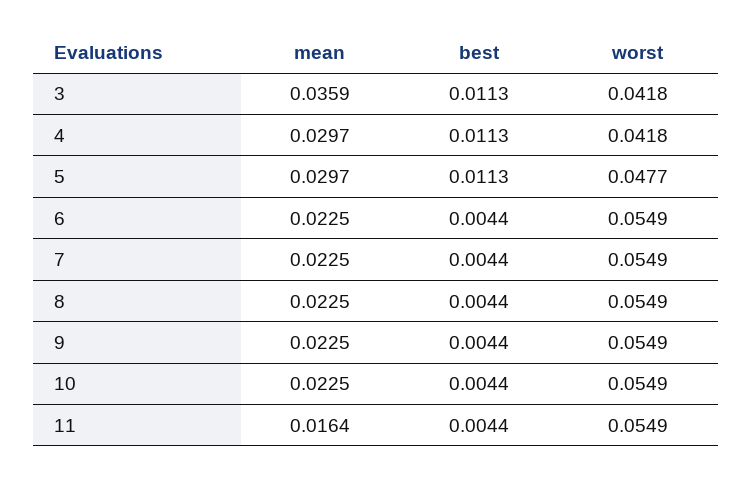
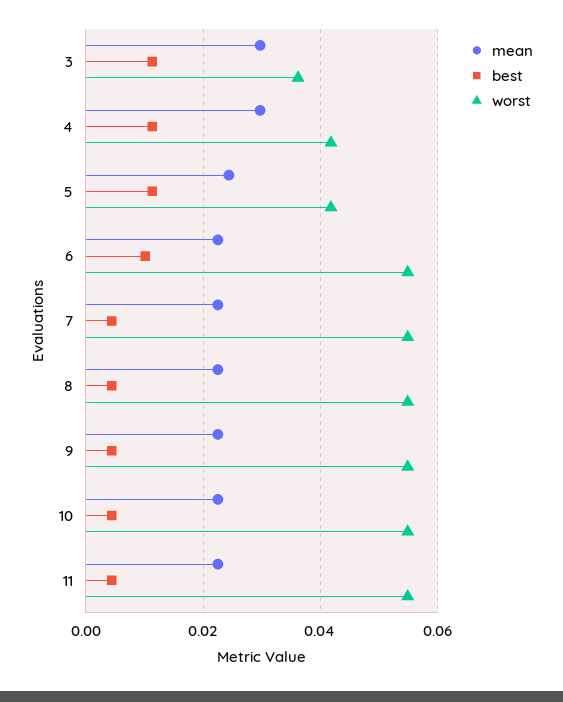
  {
    "mean": {
-     "3": 0.0359,
+     "3": 0.03,
      "4": 0.0297,
-     "5": 0.0297,
+     "5": 0.024,
      "6": 0.0225,
      "7": 0.0225,
      "8": 0.0225,
      "9": 0.0225,
      "10": 0.0225,
-     "11": 0.0164
+     "11": 0.022
    },
    "best": {
      "3": 0.0113,
      "4": 0.0113,
      "5": 0.0113,
-     "6": 0.0044,
+     "6": 0.01,
      "7": 0.0044,
      "8": 0.0044,
      "9": 0.0044,
      "10": 0.0044,
      "11": 0.0044
    },
    "worst": {
-     "3": 0.0418,
+     "3": 0.036,
      "4": 0.0418,
-     "5": 0.0477,
+     "5": 0.042,
      "6": 0.0549,
      "7": 0.0549,
      "8": 0.0549,
      "9": 0.0549,
      "10": 0.0549,
      "11": 0.0549
    }
  }

